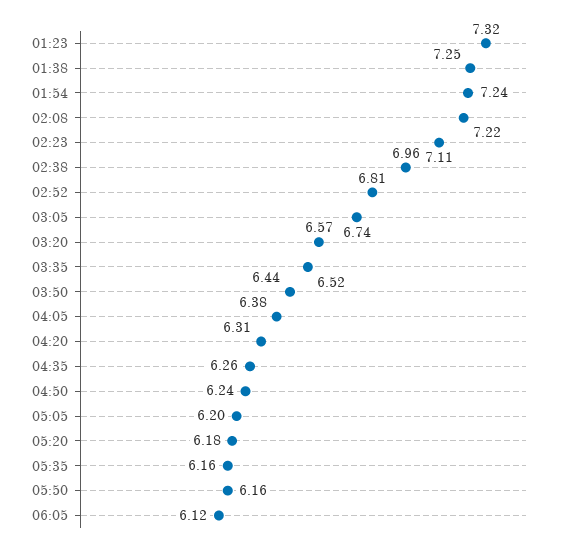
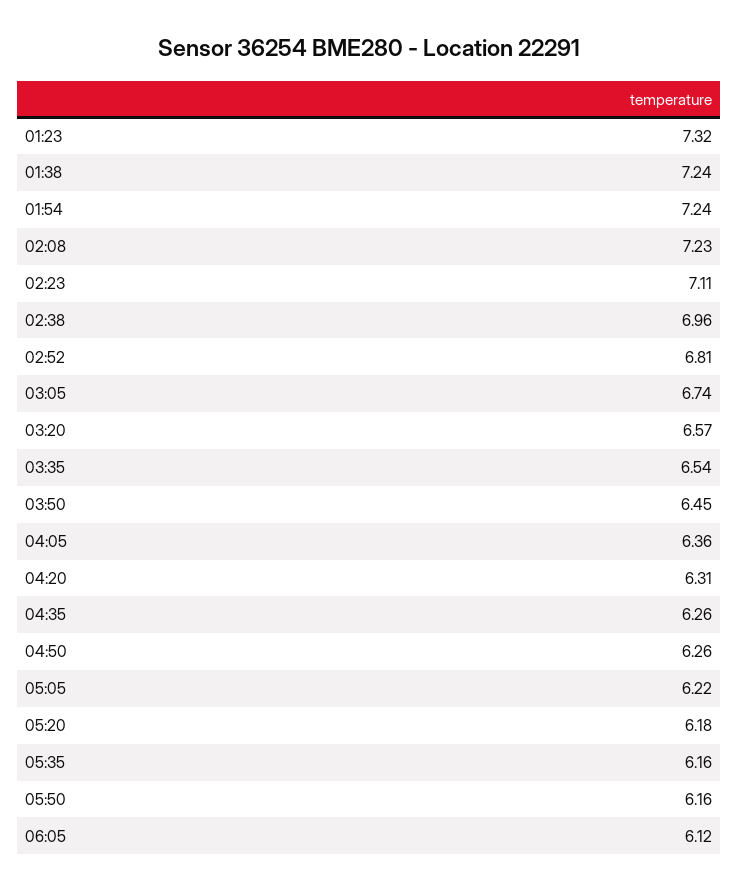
  {
    "01:23": 7.32,
-   "01:38": 7.25,
+   "01:38": 7.24,
    "01:54": 7.24,
-   "02:08": 7.22,
+   "02:08": 7.23,
    "02:23": 7.11,
    "02:38": 6.96,
    "02:52": 6.81,
    "03:05": 6.74,
    "03:20": 6.57,
-   "03:35": 6.52,
+   "03:35": 6.54,
-   "03:50": 6.44,
+   "03:50": 6.45,
-   "04:05": 6.38,
+   "04:05": 6.36,
    "04:20": 6.31,
    "04:35": 6.26,
-   "04:50": 6.24,
+   "04:50": 6.26,
-   "05:05": 6.2,
+   "05:05": 6.22,
    "05:20": 6.18,
    "05:35": 6.16,
    "05:50": 6.16,
    "06:05": 6.12
  }

